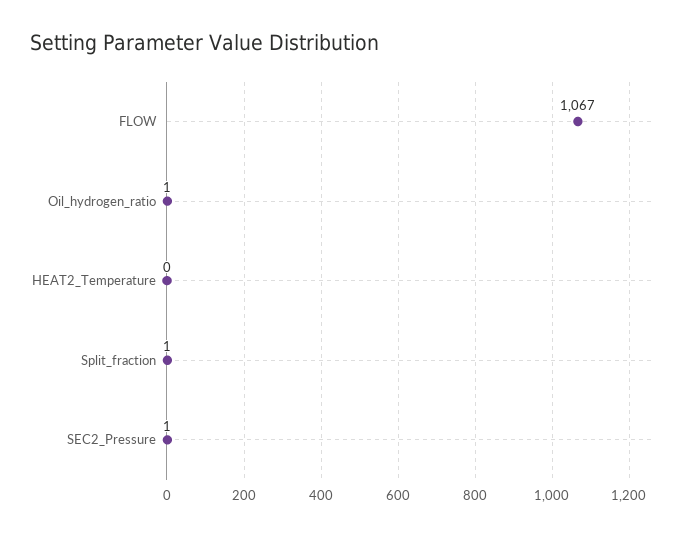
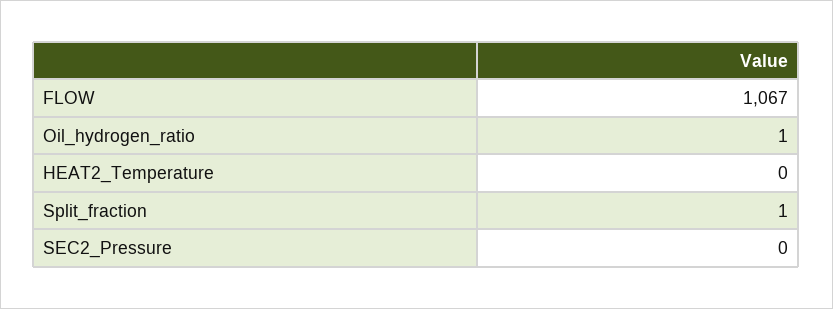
  {
    "FLOW": 1067,
    "Oil_hydrogen_ratio": 1,
    "HEAT2_Temperature": 0,
    "Split_fraction": 1,
-   "SEC2_Pressure": 1
+   "SEC2_Pressure": 0
  }

